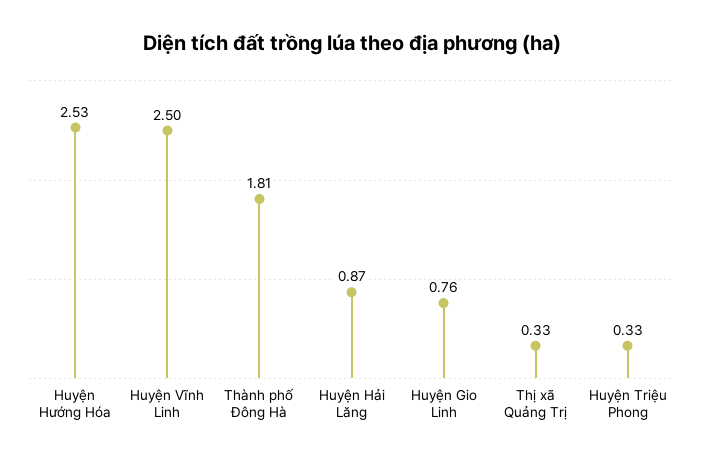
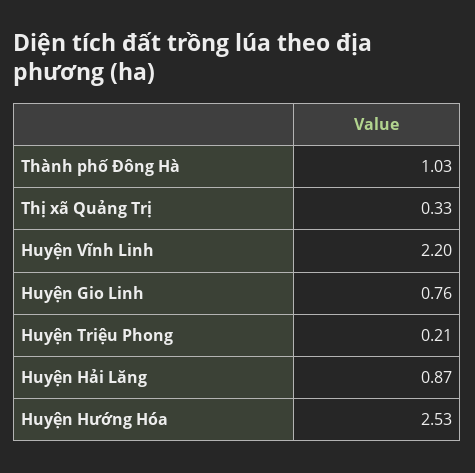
  {
    "Huyện Hướng Hóa": 2.53,
-   "Huyện Vĩnh Linh": 2.5,
+   "Huyện Vĩnh Linh": 2.2,
-   "Thành phố Đông Hà": 1.81,
+   "Thành phố Đông Hà": 1.03,
    "Huyện Hải Lăng": 0.87,
    "Huyện Gio Linh": 0.76,
    "Thị xã Quảng Trị": 0.33,
-   "Huyện Triệu Phong": 0.33
+   "Huyện Triệu Phong": 0.21
  }

